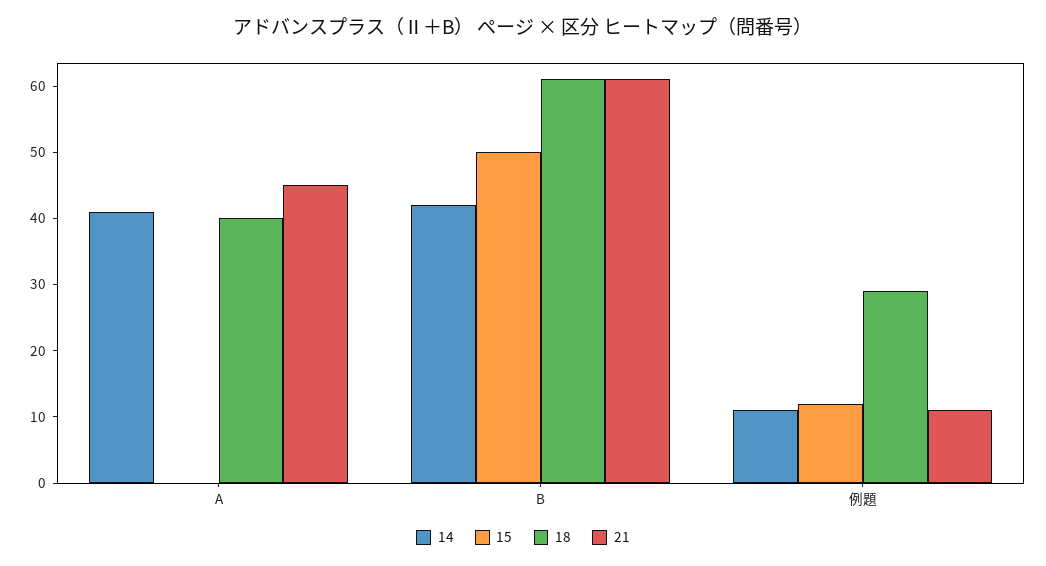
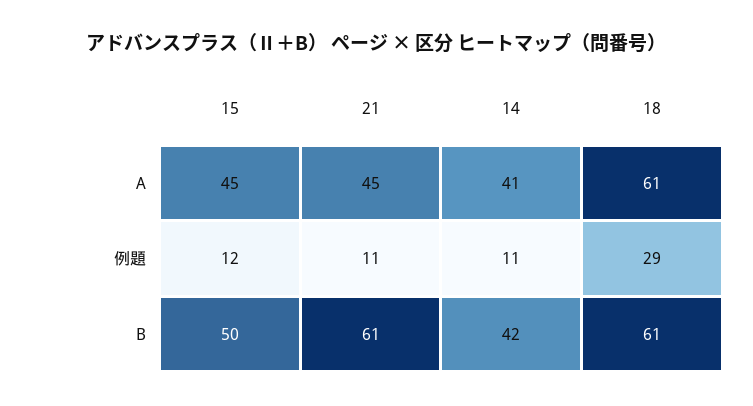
  {
    "14": {
      "A": 41,
      "B": 42,
      "例題": 11
    },
    "15": {
-     "A": 0,
+     "A": 45,
      "B": 50,
      "例題": 12
    },
    "18": {
-     "A": 40,
+     "A": 61,
      "B": 61,
      "例題": 29
    },
    "21": {
      "A": 45,
      "B": 61,
      "例題": 11
    }
  }

